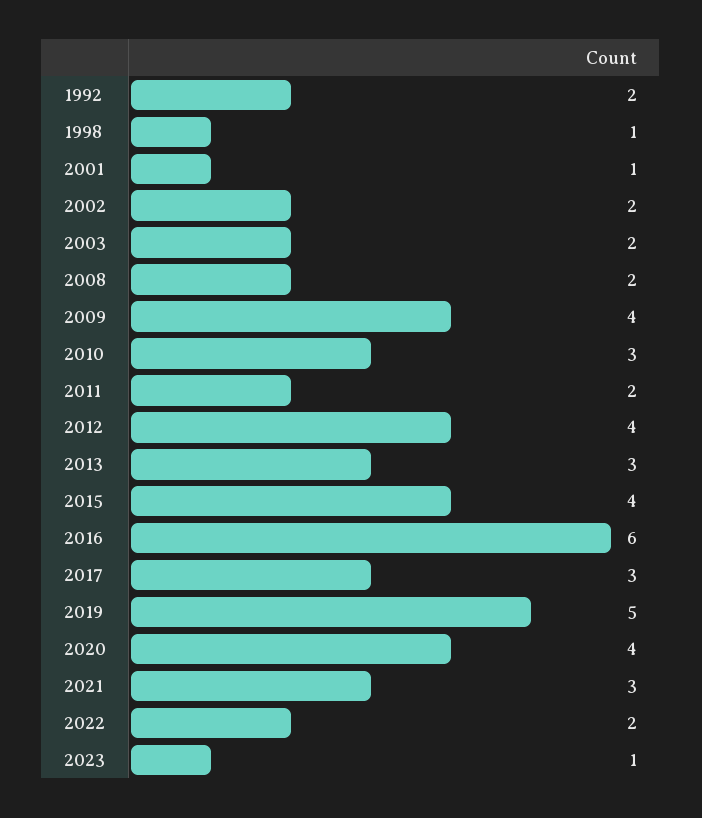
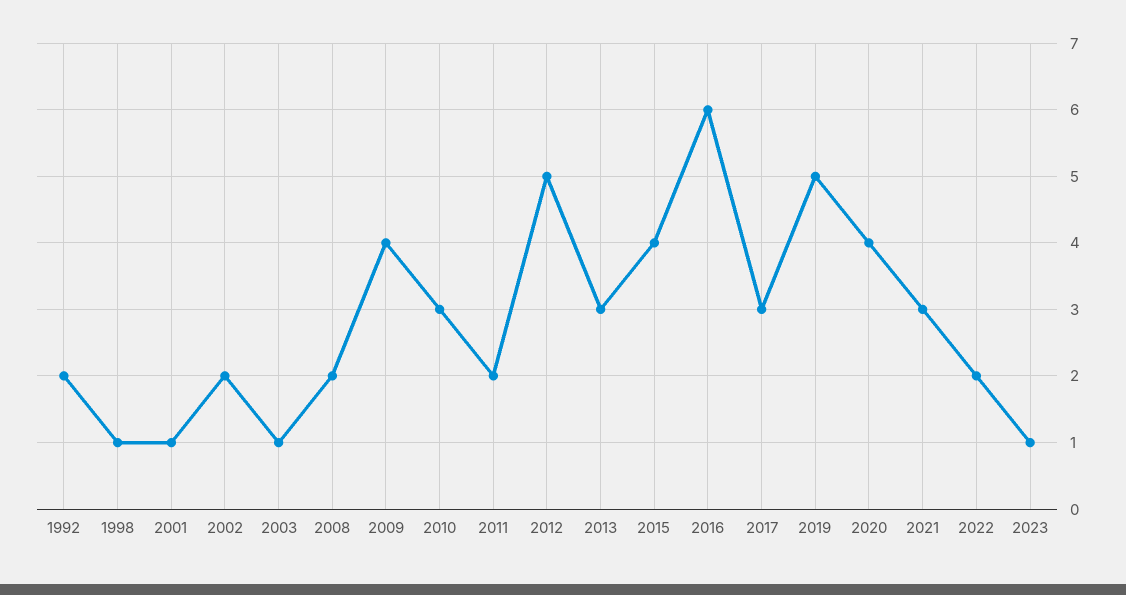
  {
    "1992": 2,
    "1998": 1,
    "2001": 1,
    "2002": 2,
-   "2003": 2,
+   "2003": 1,
    "2008": 2,
    "2009": 4,
    "2010": 3,
    "2011": 2,
-   "2012": 4,
+   "2012": 5,
    "2013": 3,
    "2015": 4,
    "2016": 6,
    "2017": 3,
    "2019": 5,
    "2020": 4,
    "2021": 3,
    "2022": 2,
    "2023": 1
  }

